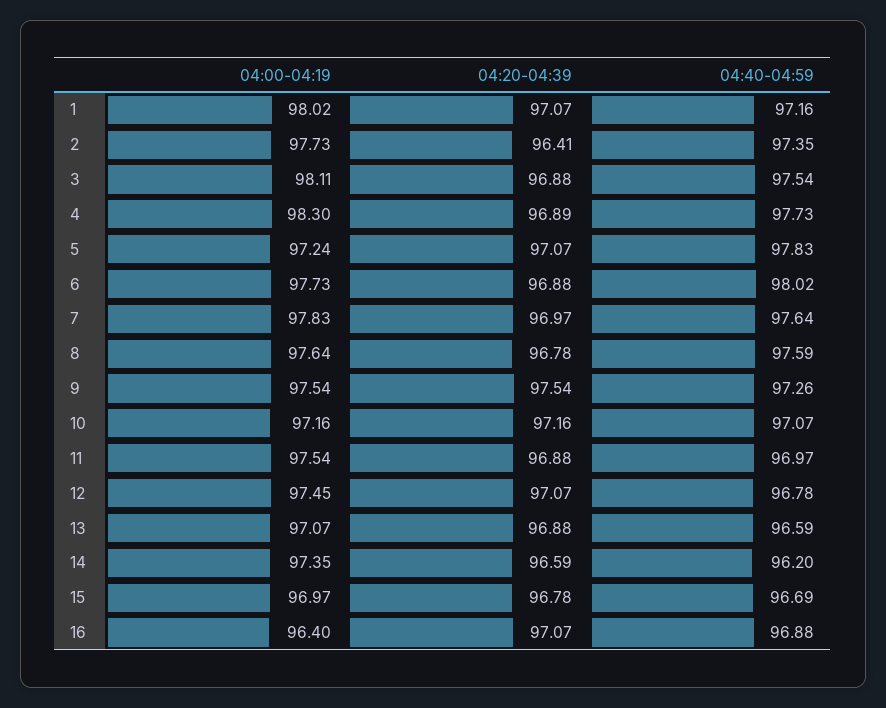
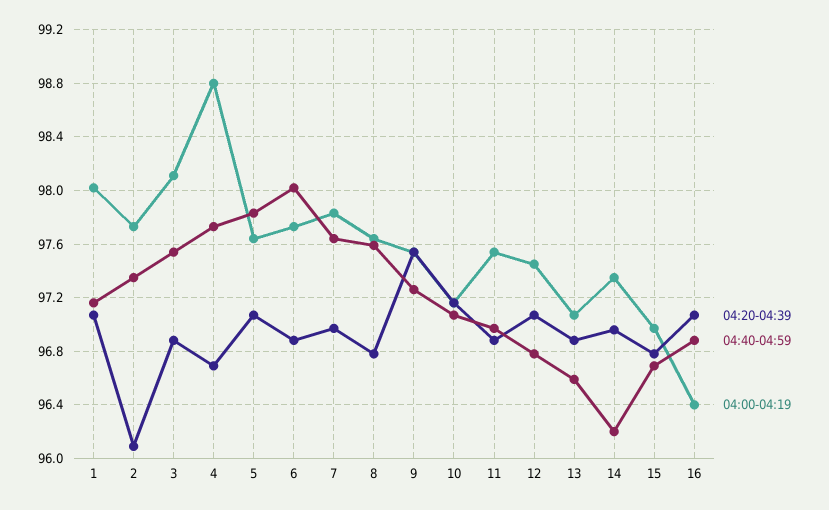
  {
    "04:00-04:19": {
      "1": 98.02,
      "2": 97.73,
      "3": 98.11,
-     "4": 98.3,
+     "4": 98.8,
-     "5": 97.24,
+     "5": 97.65,
      "6": 97.73,
      "7": 97.83,
      "8": 97.64,
      "9": 97.54,
      "10": 97.16,
      "11": 97.54,
      "12": 97.45,
      "13": 97.07,
      "14": 97.35,
      "15": 96.97,
      "16": 96.4
    },
    "04:20-04:39": {
      "1": 97.07,
-     "2": 96.41,
+     "2": 96.1,
      "3": 96.88,
-     "4": 96.89,
+     "4": 96.7,
      "5": 97.07,
      "6": 96.88,
      "7": 96.97,
      "8": 96.78,
      "9": 97.54,
      "10": 97.16,
      "11": 96.88,
      "12": 97.07,
      "13": 96.88,
-     "14": 96.59,
+     "14": 96.95,
      "15": 96.78,
      "16": 97.07
    },
    "04:40-04:59": {
      "1": 97.16,
      "2": 97.35,
      "3": 97.54,
      "4": 97.73,
      "5": 97.83,
      "6": 98.02,
      "7": 97.64,
      "8": 97.59,
      "9": 97.26,
      "10": 97.07,
      "11": 96.97,
      "12": 96.78,
      "13": 96.59,
      "14": 96.2,
      "15": 96.69,
      "16": 96.88
    }
  }

